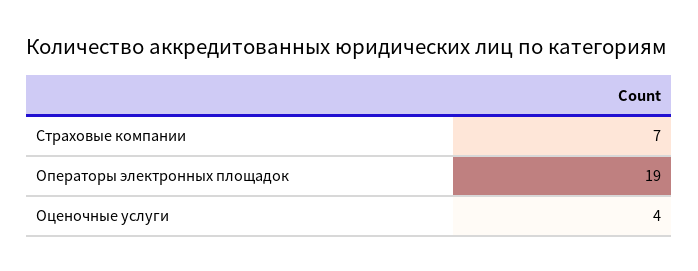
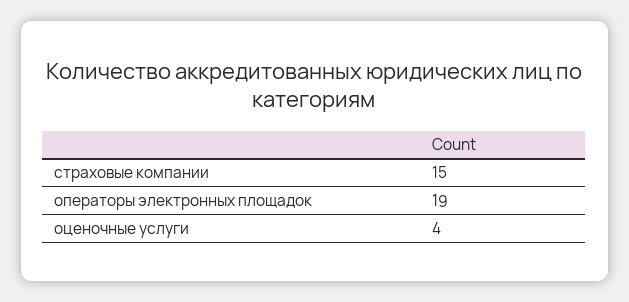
  {
-   "Страховые компании": 7,
+   "Страховые компании": 15,
    "Операторы электронных площадок": 19,
    "Оценочные услуги": 4
  }

